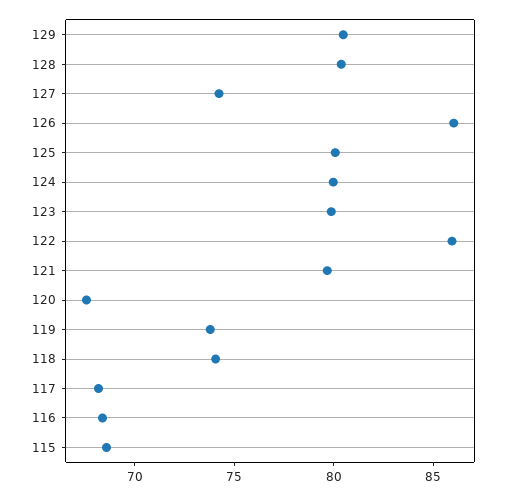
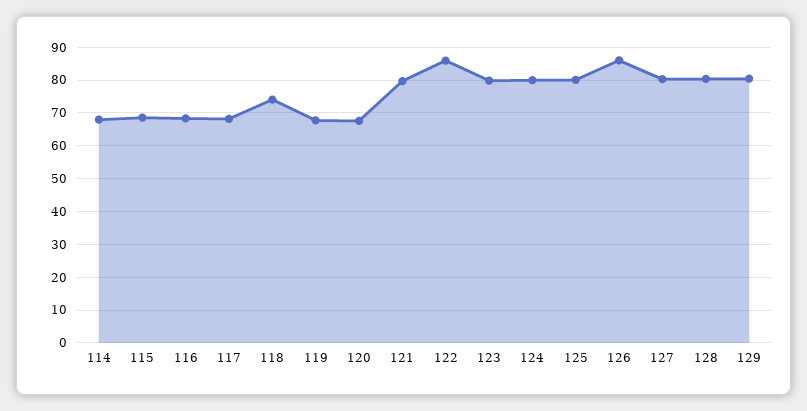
  {
    "129": 80,
    "128": 80,
-   "127": 74,
+   "127": 80,
    "126": 86,
    "125": 80,
    "124": 80,
    "123": 80,
    "122": 86,
    "121": 80,
    "120": 68,
-   "119": 74,
+   "119": 68,
    "118": 74,
    "117": 68,
    "116": 68,
-   "115": 69
+   "115": 69,
+   "114": 68
  }

